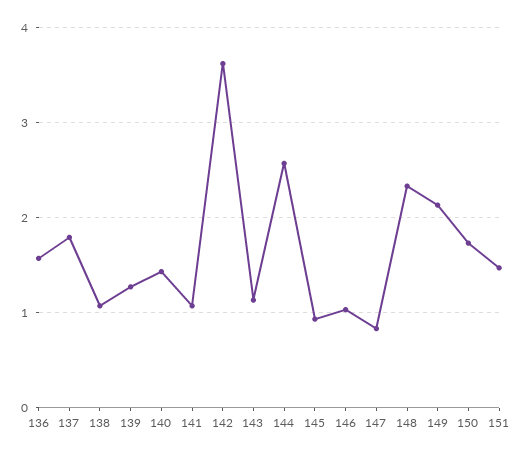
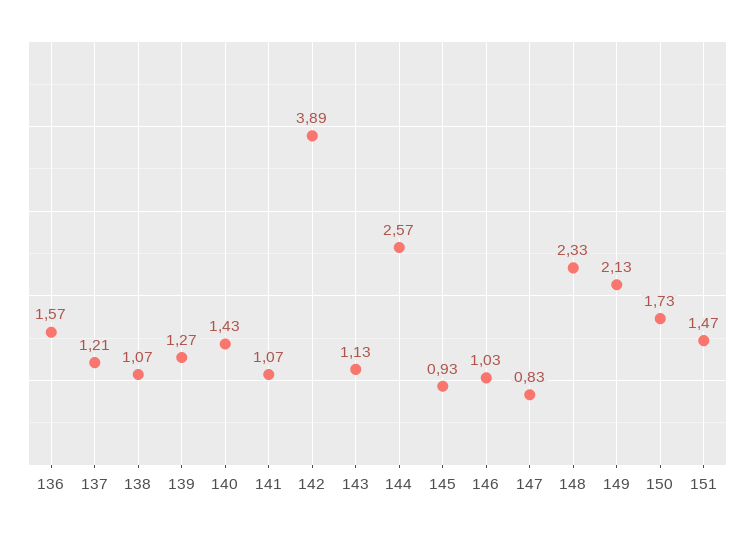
  {
    "136": 1.57,
-   "137": 1.8,
+   "137": 1.21,
    "138": 1.07,
    "139": 1.27,
    "140": 1.43,
    "141": 1.07,
-   "142": 3.6,
+   "142": 3.89,
    "143": 1.13,
    "144": 2.57,
    "145": 0.93,
    "146": 1.03,
    "147": 0.83,
    "148": 2.33,
    "149": 2.13,
    "150": 1.73,
    "151": 1.47
  }

